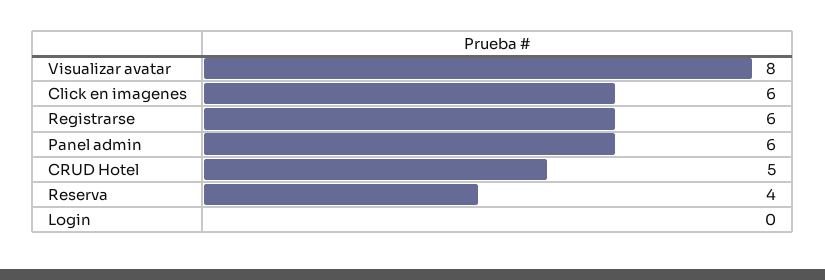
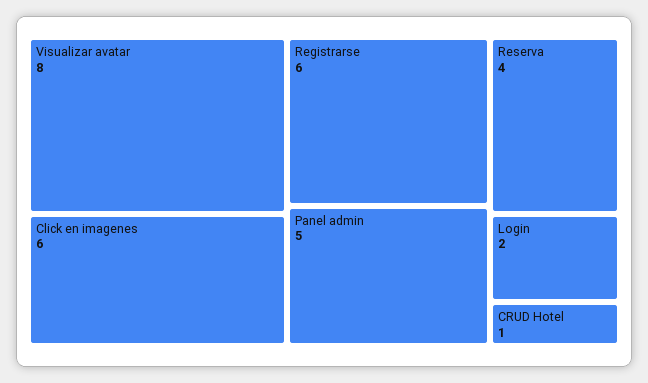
  {
    "Visualizar avatar": 8,
    "Click en imagenes": 6,
    "Registrarse": 6,
-   "Panel admin": 6,
+   "Panel admin": 5,
-   "CRUD Hotel": 5,
+   "CRUD Hotel": 1,
    "Reserva": 4,
-   "Login": 0
+   "Login": 2
  }

